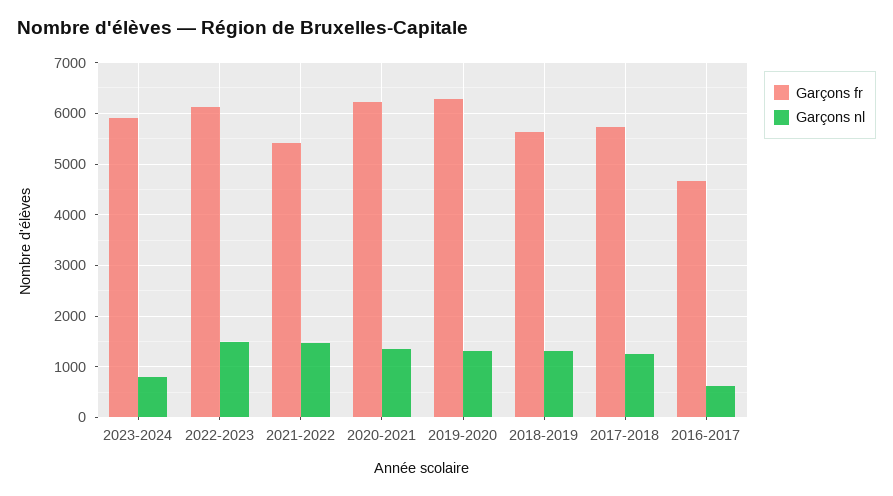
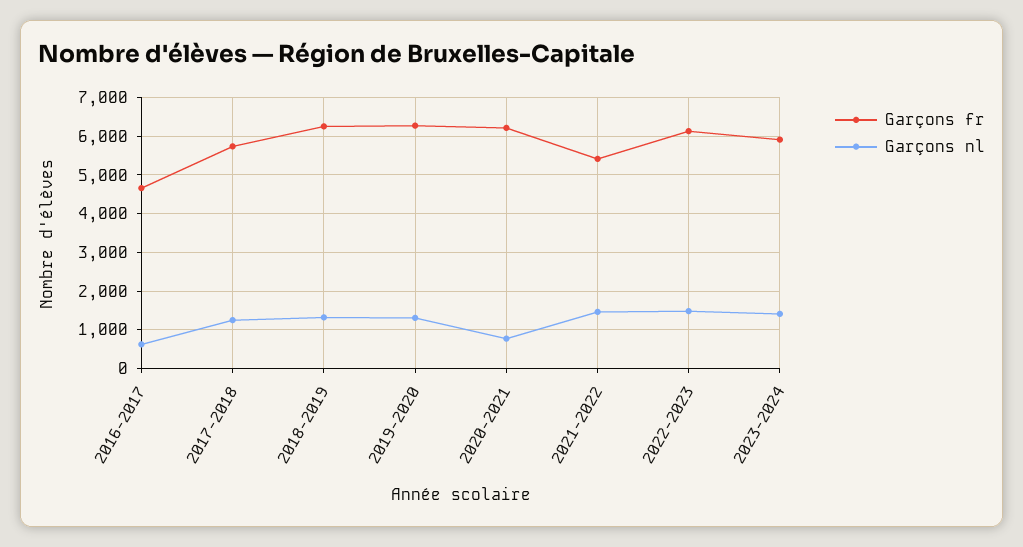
  {
    "Garçons fr": {
      "2023-2024": 6000,
      "2022-2023": 6200,
      "2021-2022": 5400,
      "2020-2021": 6200,
      "2019-2020": 6200,
-     "2018-2019": 5600,
+     "2018-2019": 6200,
      "2017-2018": 5800,
      "2016-2017": 4600
    },
    "Garçons nl": {
-     "2023-2024": 800,
+     "2023-2024": 1400,
      "2022-2023": 1400,
      "2021-2022": 1400,
-     "2020-2021": 1400,
+     "2020-2021": 800,
      "2019-2020": 1400,
      "2018-2019": 1400,
      "2017-2018": 1200,
      "2016-2017": 600
    }
  }

